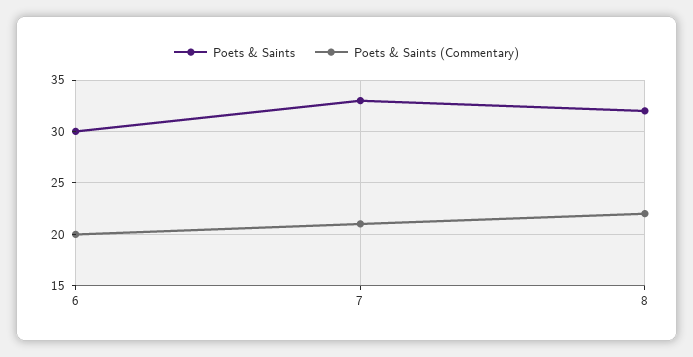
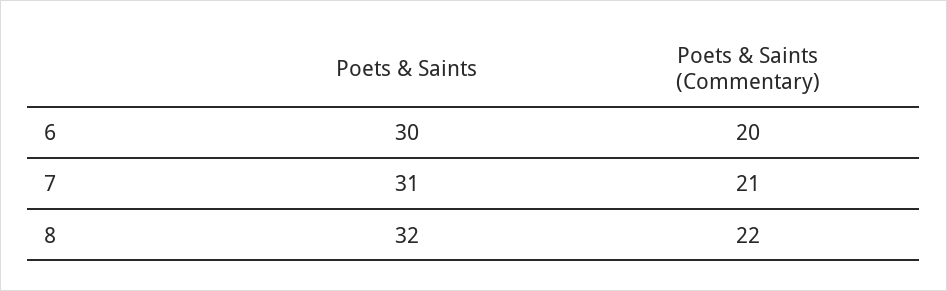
  {
    "Poets & Saints": {
      "6": 30,
-     "7": 33,
+     "7": 31,
      "8": 32
    },
    "Poets & Saints (Commentary)": {
      "6": 20,
      "7": 21,
      "8": 22
    }
  }

